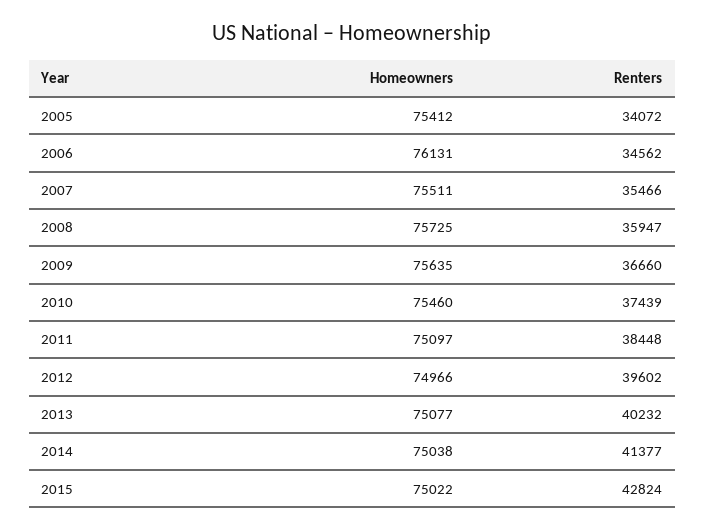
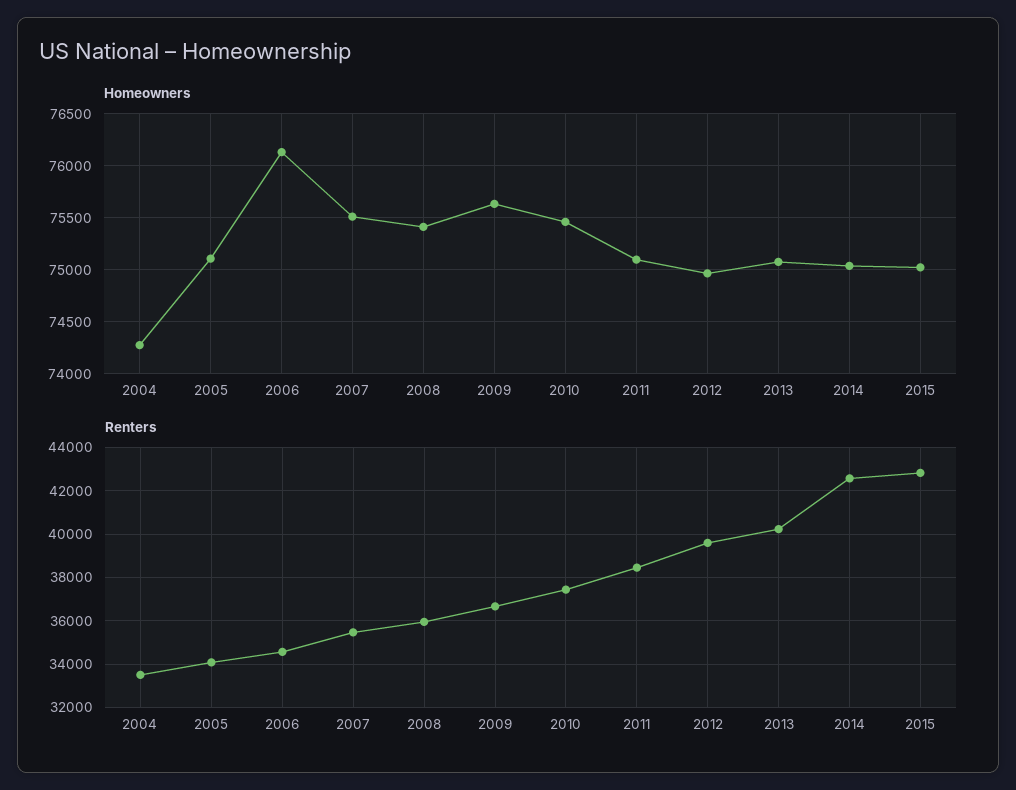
  {
    "Homeowners": {
-     "2005": 75412,
+     "2005": 75100,
      "2006": 76131,
      "2007": 75511,
-     "2008": 75725,
+     "2008": 75400,
      "2009": 75635,
      "2010": 75460,
      "2011": 75097,
      "2012": 74966,
      "2013": 75077,
      "2014": 75038,
-     "2015": 75022
+     "2015": 75022,
+     "2004": 74300
    },
    "Renters": {
      "2005": 34072,
      "2006": 34562,
      "2007": 35466,
      "2008": 35947,
      "2009": 36660,
      "2010": 37439,
      "2011": 38448,
      "2012": 39602,
      "2013": 40232,
-     "2014": 41377,
+     "2014": 42500,
-     "2015": 42824
+     "2015": 42824,
+     "2004": 33500
    }
  }

